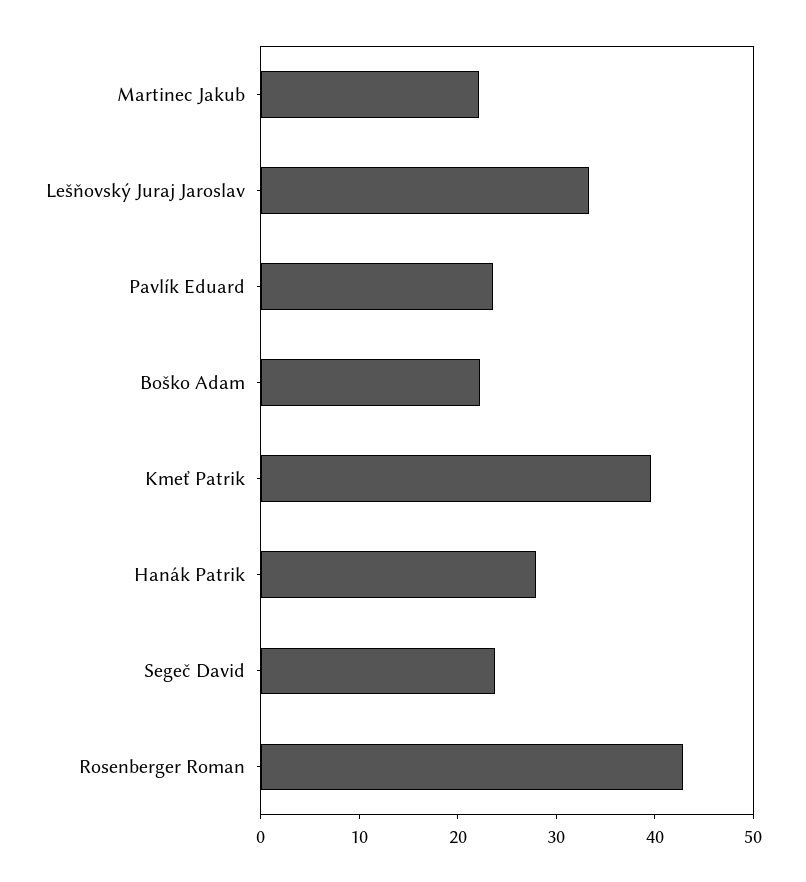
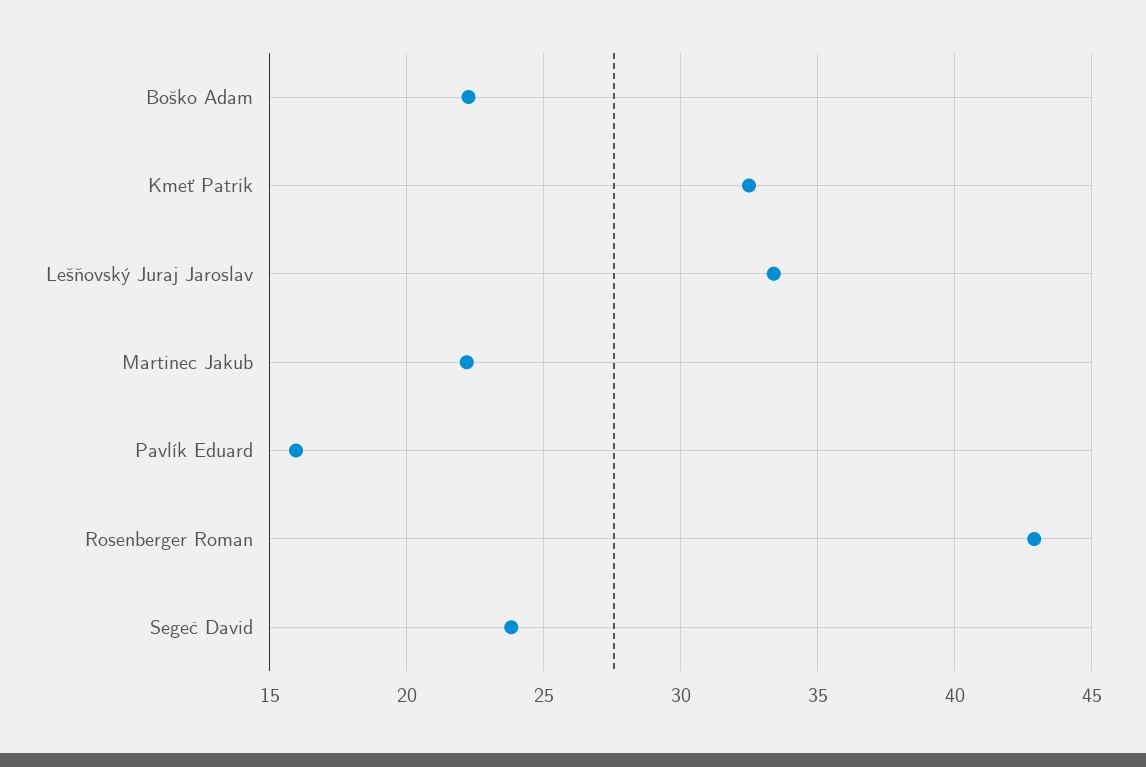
  {
    "Martinec Jakub": 22,
    "Lešňovský Juraj Jaroslav": 33.5,
-   "Pavlík Eduard": 24,
+   "Pavlík Eduard": 16,
    "Boško Adam": 22.5,
-   "Kmeť Patrik": 40,
+   "Kmeť Patrik": 32.5,
-   "Hanák Patrik": 28,
    "Segeč David": 24,
    "Rosenberger Roman": 43
  }

